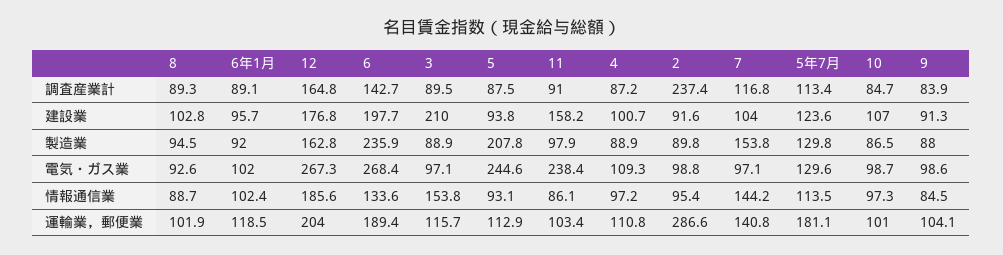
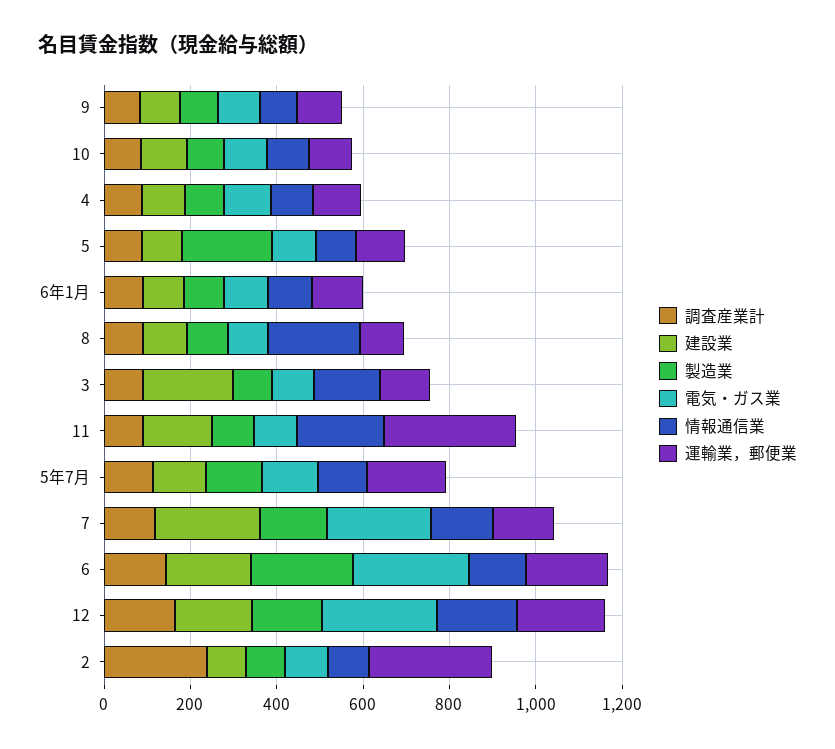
  {
    "調査産業計": {
      "8": 89.3,
      "6年1月": 89.1,
      "12": 164.8,
      "6": 142.7,
      "3": 89.5,
      "5": 87.5,
      "11": 91,
      "4": 87.2,
      "2": 237.4,
      "7": 116.8,
      "5年7月": 113.4,
      "10": 84.7,
      "9": 83.9
    },
    "建設業": {
      "8": 102.8,
      "6年1月": 95.7,
      "12": 176.8,
      "6": 197.7,
      "3": 210,
      "5": 93.8,
      "11": 158.2,
      "4": 100.7,
      "2": 91.6,
-     "7": 104,
+     "7": 250,
      "5年7月": 123.6,
      "10": 107,
      "9": 91.3
    },
    "製造業": {
      "8": 94.5,
      "6年1月": 92,
      "12": 162.8,
      "6": 235.9,
      "3": 88.9,
      "5": 207.8,
      "11": 97.9,
      "4": 88.9,
      "2": 89.8,
      "7": 153.8,
      "5年7月": 129.8,
      "10": 86.5,
      "9": 88
    },
    "電気・ガス業": {
      "8": 92.6,
      "6年1月": 102,
      "12": 267.3,
      "6": 268.4,
      "3": 97.1,
-     "5": 244.6,
+     "5": 100,
-     "11": 238.4,
+     "11": 100,
      "4": 109.3,
      "2": 98.8,
-     "7": 97.1,
+     "7": 250,
      "5年7月": 129.6,
      "10": 98.7,
      "9": 98.6
    },
    "情報通信業": {
-     "8": 88.7,
+     "8": 200,
      "6年1月": 102.4,
      "12": 185.6,
      "6": 133.6,
      "3": 153.8,
      "5": 93.1,
-     "11": 86.1,
+     "11": 200,
      "4": 97.2,
      "2": 95.4,
      "7": 144.2,
      "5年7月": 113.5,
      "10": 97.3,
      "9": 84.5
    },
    "運輸業，郵便業": {
      "8": 101.9,
      "6年1月": 118.5,
      "12": 204,
      "6": 189.4,
      "3": 115.7,
      "5": 112.9,
-     "11": 103.4,
+     "11": 300,
      "4": 110.8,
      "2": 286.6,
      "7": 140.8,
      "5年7月": 181.1,
      "10": 101,
      "9": 104.1
    }
  }

